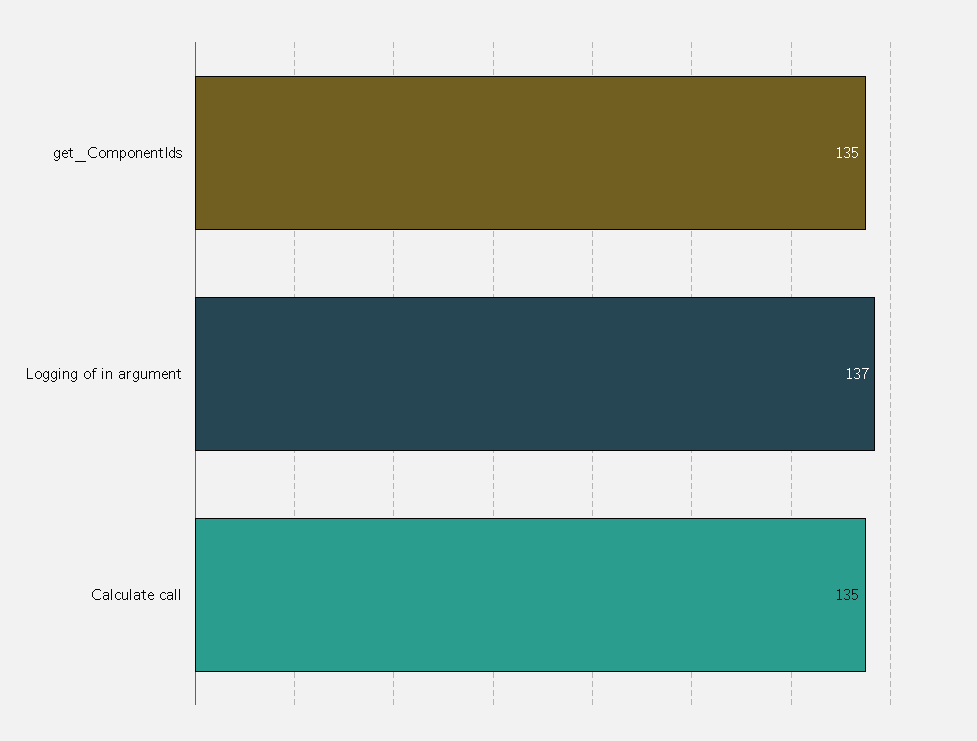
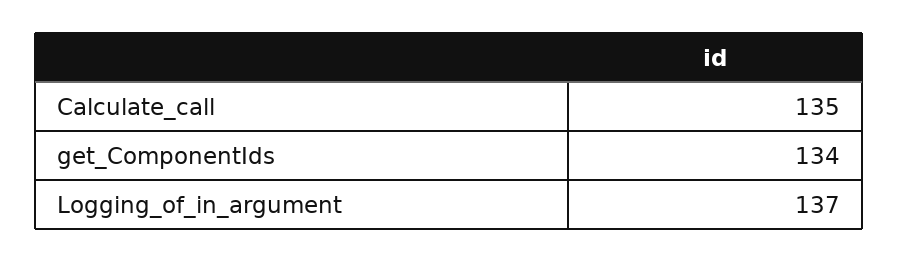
  {
-   "get_ComponentIds": 135,
+   "get_ComponentIds": 134,
    "Logging of in argument": 137,
    "Calculate call": 135
  }

